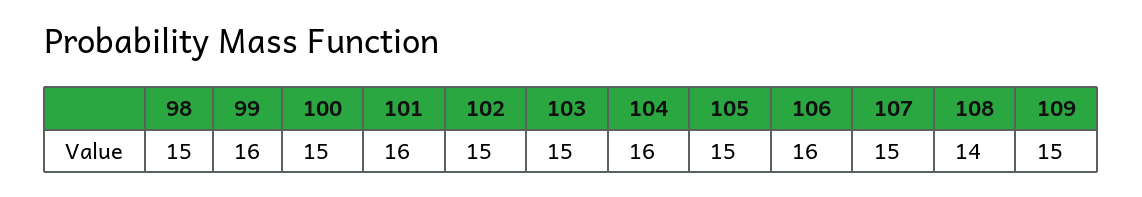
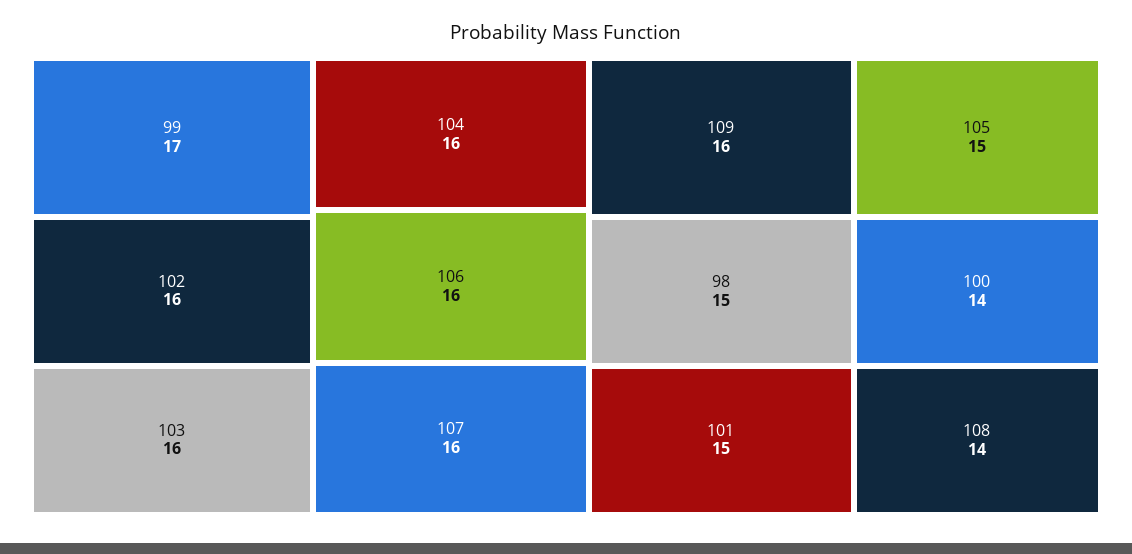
  {
    "98": 15,
-   "99": 16,
+   "99": 17,
-   "100": 15,
+   "100": 14,
-   "101": 16,
+   "101": 15,
-   "102": 15,
+   "102": 16,
-   "103": 15,
+   "103": 16,
    "104": 16,
    "105": 15,
    "106": 16,
-   "107": 15,
+   "107": 16,
    "108": 14,
-   "109": 15
+   "109": 16
  }

